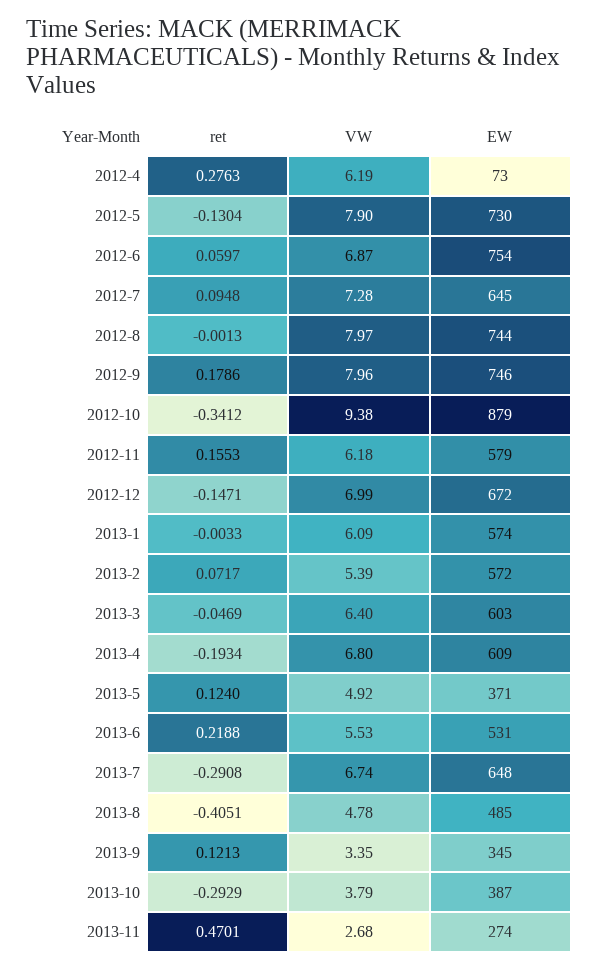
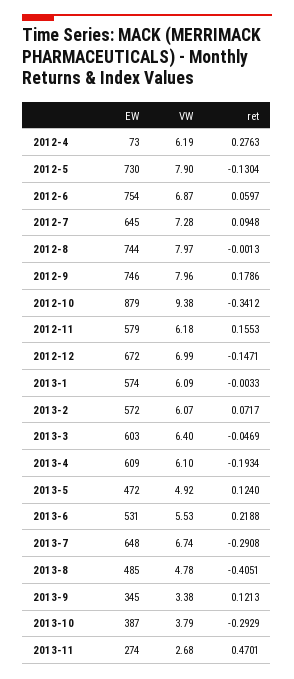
  {
    "ret": {
      "2012-4": 0.2763,
      "2012-5": -0.1304,
      "2012-6": 0.0597,
      "2012-7": 0.0948,
      "2012-8": -0.0013,
      "2012-9": 0.1786,
      "2012-10": -0.3412,
      "2012-11": 0.1553,
      "2012-12": -0.1471,
      "2013-1": -0.0033,
      "2013-2": 0.0717,
      "2013-3": -0.0469,
      "2013-4": -0.1934,
      "2013-5": 0.124,
      "2013-6": 0.2188,
      "2013-7": -0.2908,
      "2013-8": -0.4051,
      "2013-9": 0.1213,
      "2013-10": -0.2929,
      "2013-11": 0.4701
    },
    "VW": {
      "2012-4": 6.19,
      "2012-5": 7.9,
      "2012-6": 6.87,
      "2012-7": 7.28,
      "2012-8": 7.97,
      "2012-9": 7.96,
      "2012-10": 9.38,
      "2012-11": 6.18,
      "2012-12": 6.99,
      "2013-1": 6.09,
-     "2013-2": 5.39,
+     "2013-2": 6.07,
      "2013-3": 6.4,
-     "2013-4": 6.8,
+     "2013-4": 6.1,
      "2013-5": 4.92,
      "2013-6": 5.53,
      "2013-7": 6.74,
      "2013-8": 4.78,
-     "2013-9": 3.35,
+     "2013-9": 3.38,
      "2013-10": 3.79,
      "2013-11": 2.68
    },
    "EW": {
      "2012-4": 73,
      "2012-5": 730,
      "2012-6": 754,
      "2012-7": 645,
      "2012-8": 744,
      "2012-9": 746,
      "2012-10": 879,
      "2012-11": 579,
      "2012-12": 672,
      "2013-1": 574,
      "2013-2": 572,
      "2013-3": 603,
      "2013-4": 609,
-     "2013-5": 371,
+     "2013-5": 472,
      "2013-6": 531,
      "2013-7": 648,
      "2013-8": 485,
      "2013-9": 345,
      "2013-10": 387,
      "2013-11": 274
    }
  }

